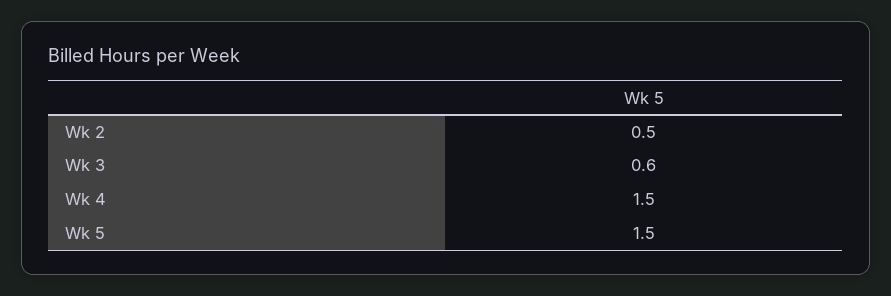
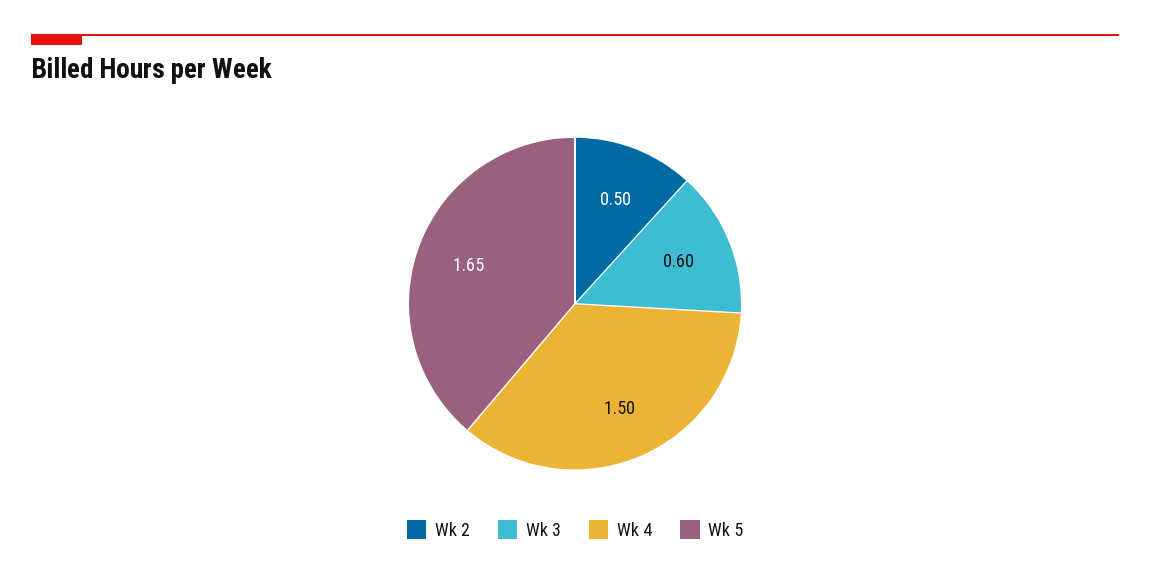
  {
    "Wk 2": 0.5,
    "Wk 3": 0.6,
    "Wk 4": 1.5,
-   "Wk 5": 1.5
+   "Wk 5": 1.65
  }

